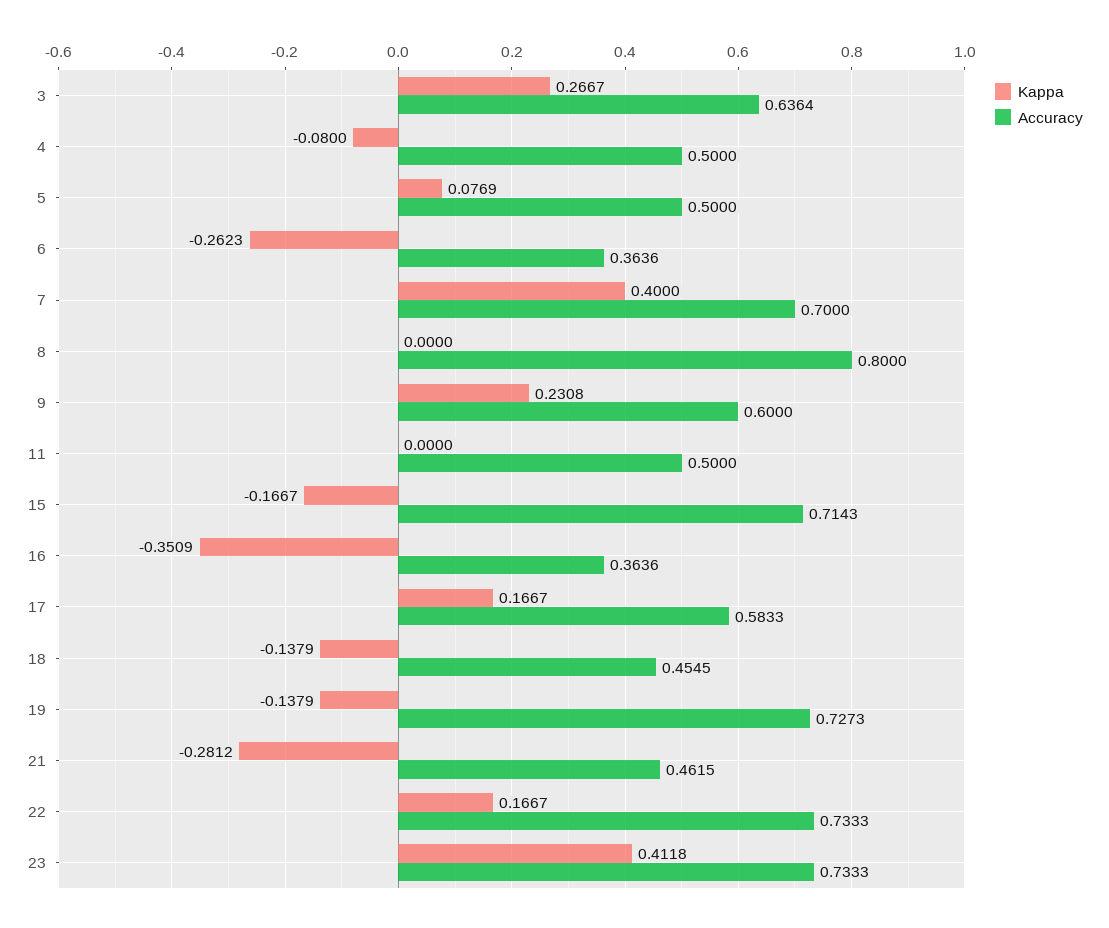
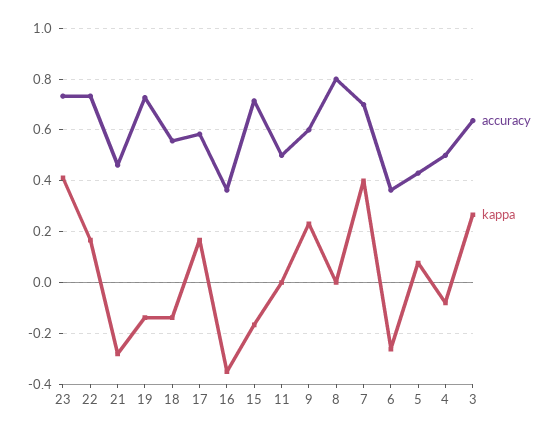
  {
    "Kappa": {
      "3": 0.2667,
      "4": -0.08,
      "5": 0.0769,
      "6": -0.2623,
      "7": 0.4,
      "8": 0,
      "9": 0.2308,
      "11": 0,
      "15": -0.1667,
      "16": -0.3509,
      "17": 0.1667,
      "18": -0.1379,
      "19": -0.1379,
      "21": -0.2812,
      "22": 0.1667,
      "23": 0.4118
    },
    "Accuracy": {
      "3": 0.6364,
      "4": 0.5,
-     "5": 0.5,
+     "5": 0.425,
      "6": 0.3636,
      "7": 0.7,
      "8": 0.8,
      "9": 0.6,
      "11": 0.5,
      "15": 0.7143,
      "16": 0.3636,
      "17": 0.5833,
-     "18": 0.4545,
+     "18": 0.55,
      "19": 0.7273,
      "21": 0.4615,
      "22": 0.7333,
      "23": 0.7333
    }
  }

